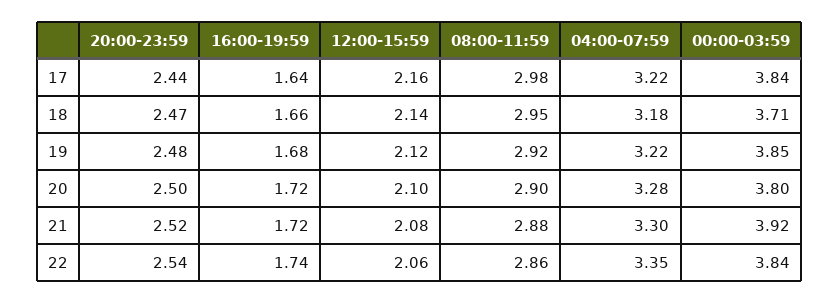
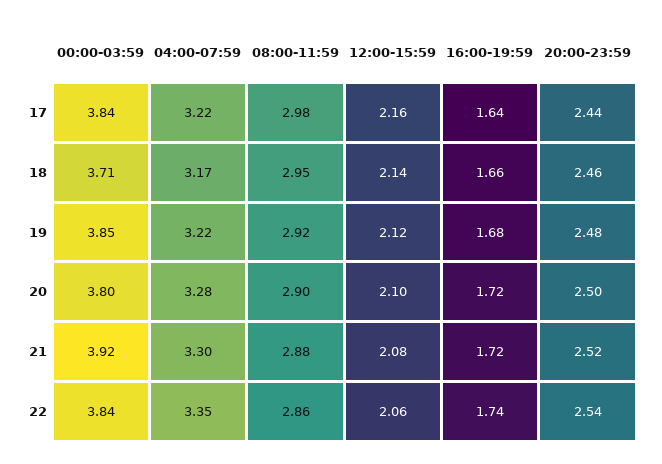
  {
    "20:00-23:59": {
      "17": 2.44,
-     "18": 2.47,
+     "18": 2.46,
      "19": 2.48,
      "20": 2.5,
      "21": 2.52,
      "22": 2.54
    },
    "16:00-19:59": {
      "17": 1.64,
      "18": 1.66,
      "19": 1.68,
      "20": 1.72,
      "21": 1.72,
      "22": 1.74
    },
    "12:00-15:59": {
      "17": 2.16,
      "18": 2.14,
      "19": 2.12,
      "20": 2.1,
      "21": 2.08,
      "22": 2.06
    },
    "08:00-11:59": {
      "17": 2.98,
      "18": 2.95,
      "19": 2.92,
      "20": 2.9,
      "21": 2.88,
      "22": 2.86
    },
    "04:00-07:59": {
      "17": 3.22,
-     "18": 3.18,
+     "18": 3.17,
      "19": 3.22,
      "20": 3.28,
      "21": 3.3,
      "22": 3.35
    },
    "00:00-03:59": {
      "17": 3.84,
      "18": 3.71,
      "19": 3.85,
      "20": 3.8,
      "21": 3.92,
      "22": 3.84
    }
  }

